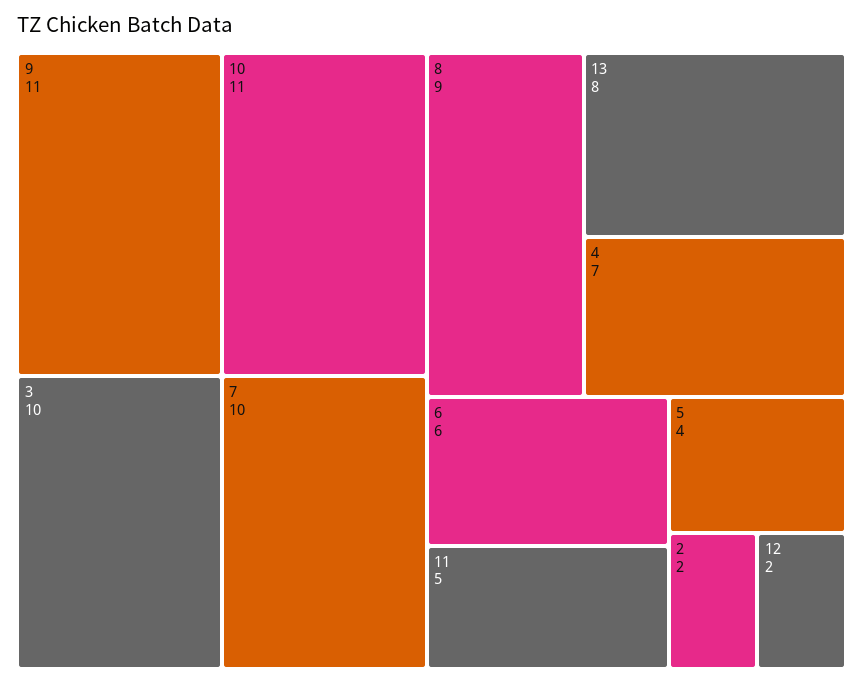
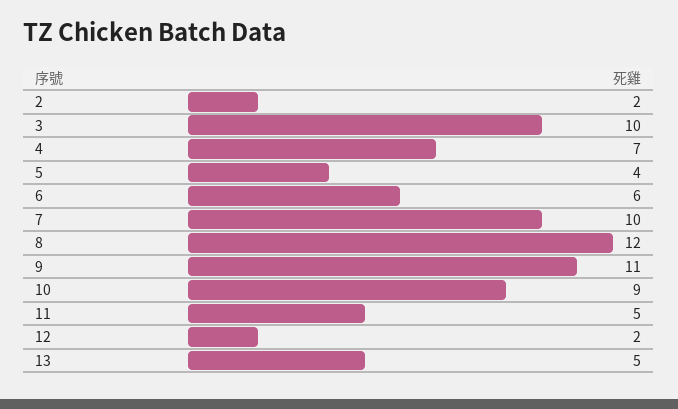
  {
    "9": 11,
-   "10": 11,
+   "10": 9,
    "3": 10,
    "7": 10,
-   "8": 9,
+   "8": 12,
-   "13": 8,
+   "13": 5,
    "4": 7,
    "6": 6,
    "11": 5,
    "5": 4,
    "2": 2,
    "12": 2
  }

